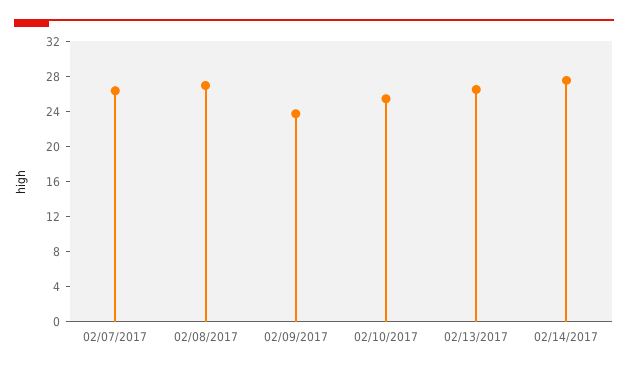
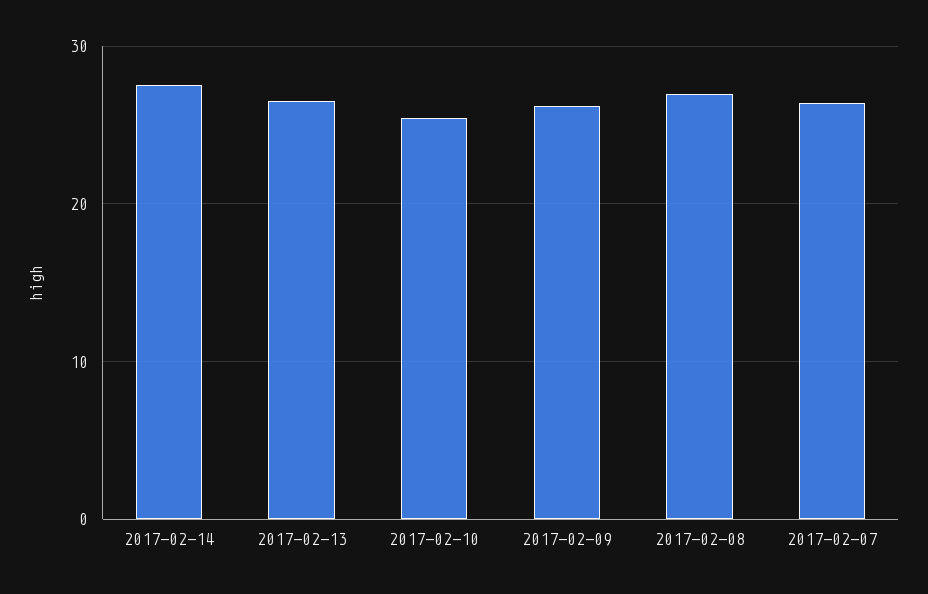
  {
    "02/07/2017": 26,
    "02/08/2017": 27,
-   "02/09/2017": 24,
+   "02/09/2017": 26,
    "02/10/2017": 25,
    "02/13/2017": 27,
    "02/14/2017": 28
  }

